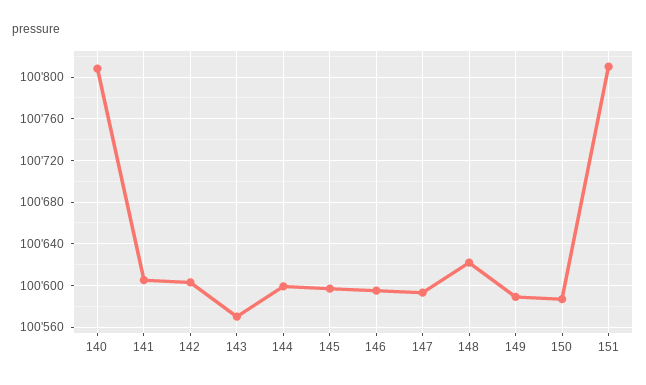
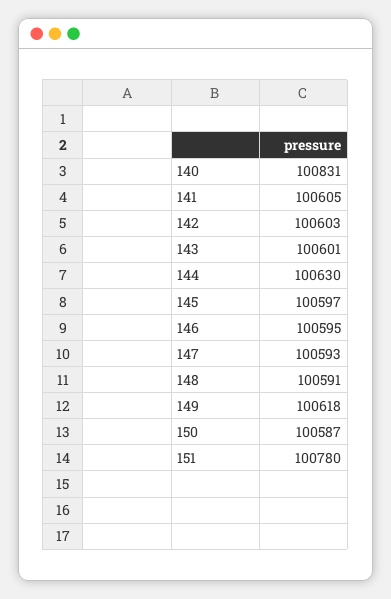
  {
-   "140": 100810,
+   "140": 100831,
    "141": 100605,
    "142": 100603,
-   "143": 100570,
+   "143": 100601,
-   "144": 100600,
+   "144": 100630,
    "145": 100597,
    "146": 100595,
    "147": 100593,
-   "148": 100620,
+   "148": 100591,
-   "149": 100590,
+   "149": 100618,
    "150": 100587,
-   "151": 100810
+   "151": 100780
  }

